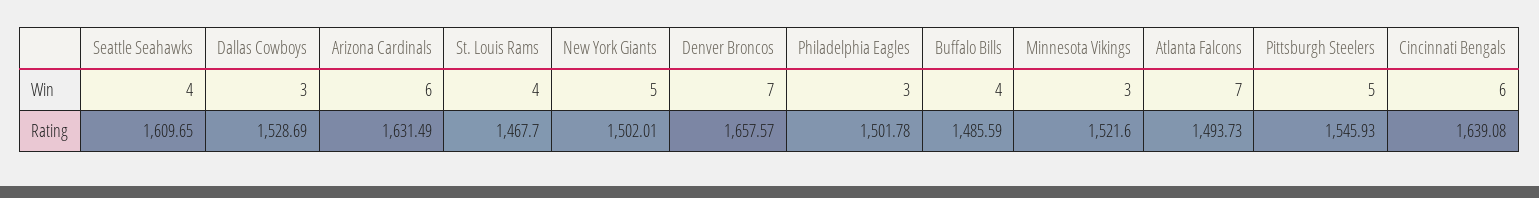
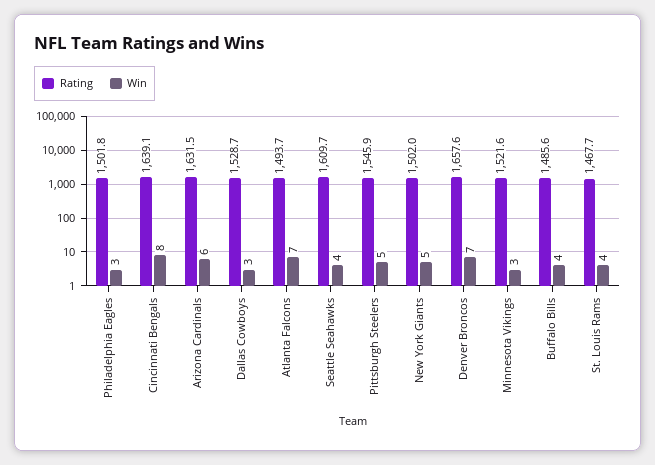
  {
    "Win": {
      "Seattle Seahawks": 4,
      "Dallas Cowboys": 3,
      "Arizona Cardinals": 6,
      "St. Louis Rams": 4,
      "New York Giants": 5,
      "Denver Broncos": 7,
      "Philadelphia Eagles": 3,
      "Buffalo Bills": 4,
      "Minnesota Vikings": 3,
      "Atlanta Falcons": 7,
      "Pittsburgh Steelers": 5,
-     "Cincinnati Bengals": 6
+     "Cincinnati Bengals": 8
    },
    "Rating": {
      "Seattle Seahawks": 1609.65,
      "Dallas Cowboys": 1528.69,
      "Arizona Cardinals": 1631.49,
      "St. Louis Rams": 1467.7,
      "New York Giants": 1502.01,
      "Denver Broncos": 1657.57,
      "Philadelphia Eagles": 1501.78,
      "Buffalo Bills": 1485.59,
      "Minnesota Vikings": 1521.6,
      "Atlanta Falcons": 1493.73,
      "Pittsburgh Steelers": 1545.93,
      "Cincinnati Bengals": 1639.08
    }
  }

